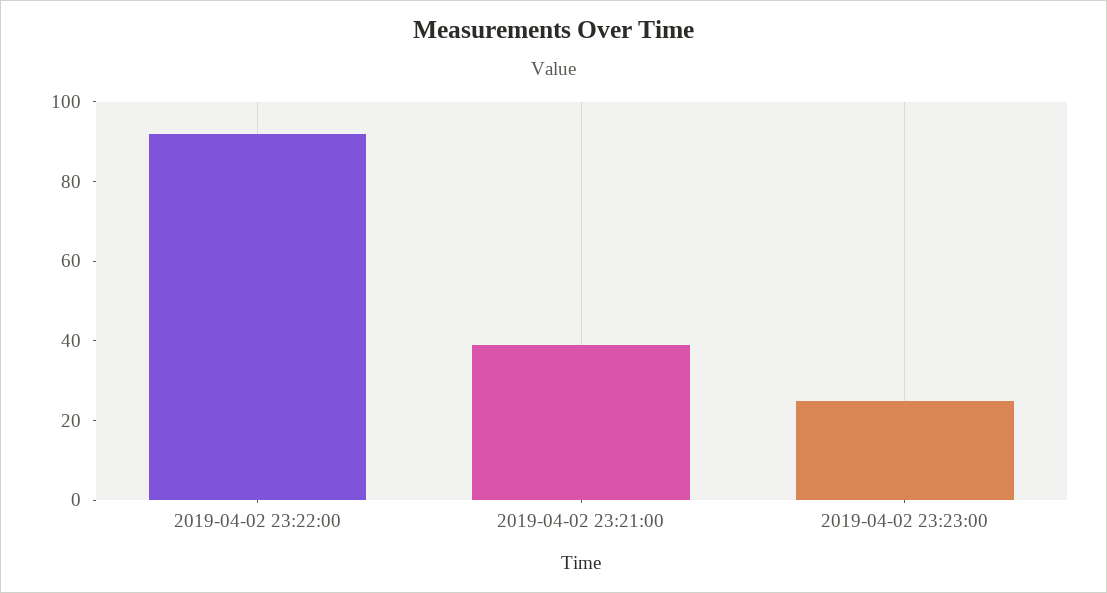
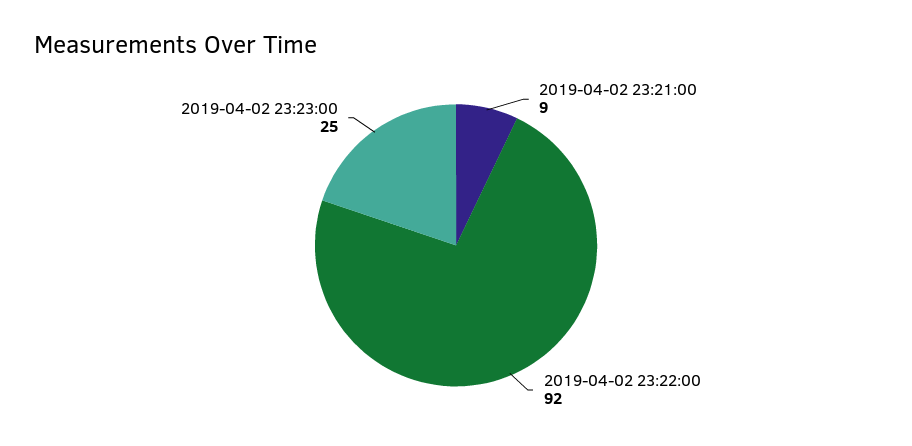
  {
    "2019-04-02 23:22:00": 92,
-   "2019-04-02 23:21:00": 40,
+   "2019-04-02 23:21:00": 9,
    "2019-04-02 23:23:00": 25
  }

